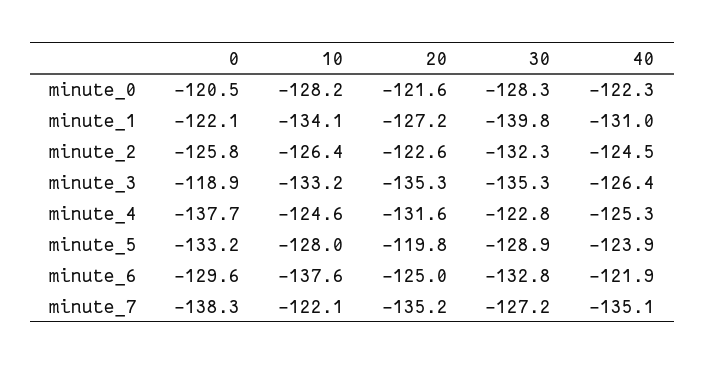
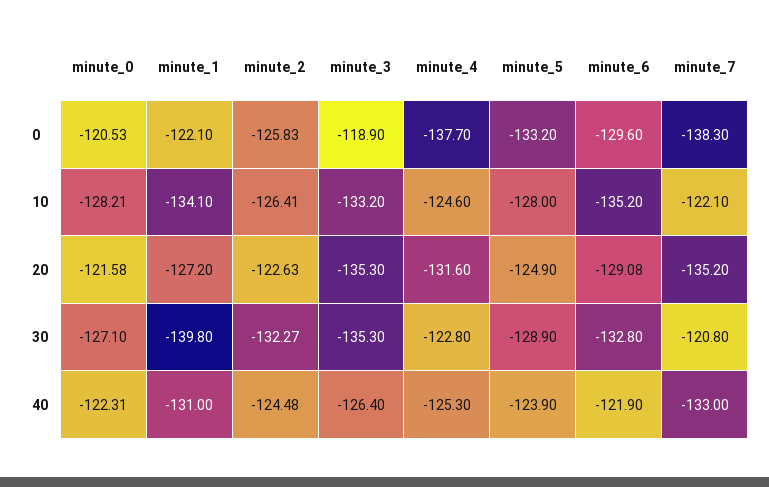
  {
    "0": {
      "minute_0": -120.53,
      "minute_1": -122.1,
      "minute_2": -125.83,
      "minute_3": -118.9,
      "minute_4": -137.7,
      "minute_5": -133.2,
      "minute_6": -129.6,
      "minute_7": -138.3
    },
    "10": {
      "minute_0": -128.21,
      "minute_1": -134.1,
      "minute_2": -126.41,
      "minute_3": -133.2,
      "minute_4": -124.6,
      "minute_5": -128,
-     "minute_6": -137.6,
+     "minute_6": -135.2,
      "minute_7": -122.1
    },
    "20": {
      "minute_0": -121.58,
      "minute_1": -127.2,
      "minute_2": -122.63,
      "minute_3": -135.3,
      "minute_4": -131.6,
-     "minute_5": -119.8,
+     "minute_5": -124.9,
-     "minute_6": -125,
+     "minute_6": -129.08,
      "minute_7": -135.2
    },
    "30": {
-     "minute_0": -128.3,
+     "minute_0": -127.1,
      "minute_1": -139.8,
      "minute_2": -132.27,
      "minute_3": -135.3,
      "minute_4": -122.8,
      "minute_5": -128.9,
      "minute_6": -132.8,
-     "minute_7": -127.2
+     "minute_7": -120.8
    },
    "40": {
      "minute_0": -122.31,
      "minute_1": -131,
      "minute_2": -124.48,
      "minute_3": -126.4,
      "minute_4": -125.3,
      "minute_5": -123.9,
      "minute_6": -121.9,
-     "minute_7": -135.1
+     "minute_7": -133
    }
  }

